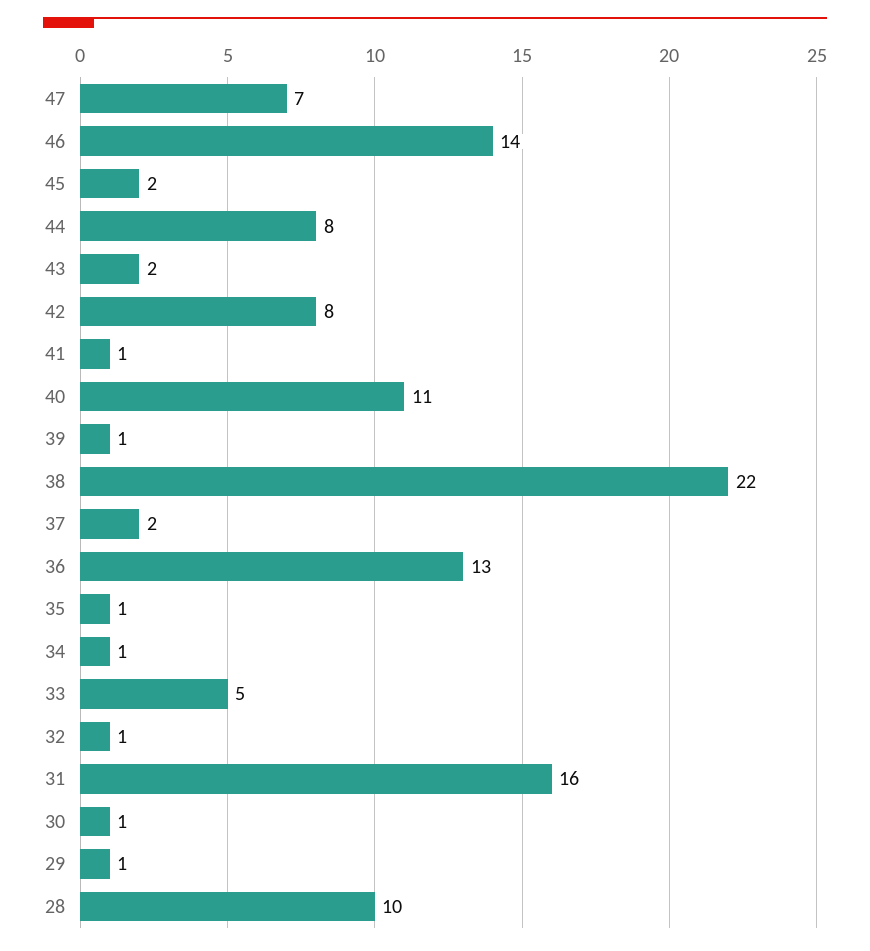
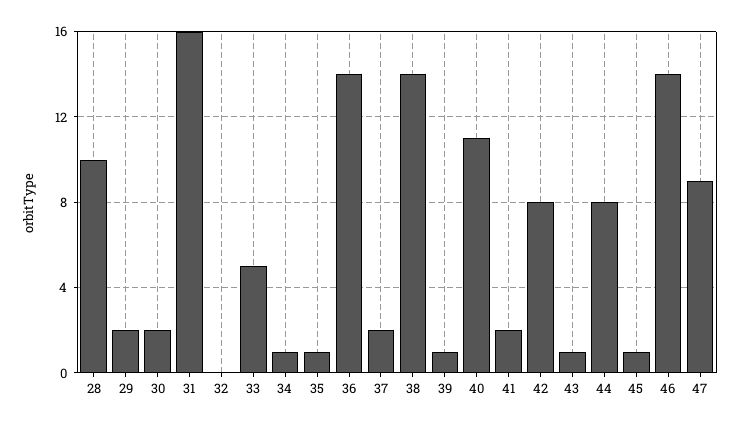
  {
-   "47": 7,
+   "47": 9,
    "46": 14,
-   "45": 2,
+   "45": 1,
    "44": 8,
-   "43": 2,
+   "43": 1,
    "42": 8,
-   "41": 1,
+   "41": 2,
    "40": 11,
    "39": 1,
-   "38": 22,
+   "38": 14,
    "37": 2,
-   "36": 13,
+   "36": 14,
    "35": 1,
    "34": 1,
    "33": 5,
-   "32": 1,
+   "32": 0,
    "31": 16,
-   "30": 1,
+   "30": 2,
-   "29": 1,
+   "29": 2,
    "28": 10
  }

